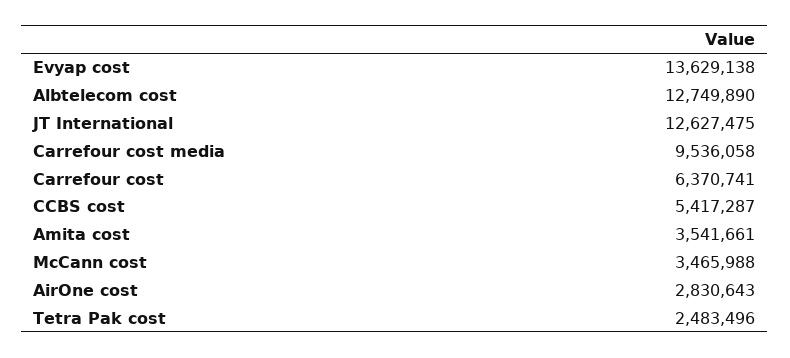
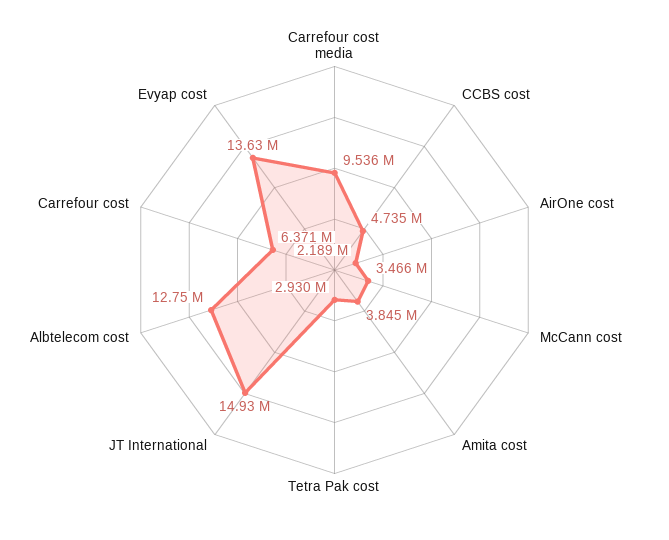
  {
    "Evyap cost": 13629138,
    "Albtelecom cost": 12749890,
-   "JT International": 12627475,
+   "JT International": 14930000,
    "Carrefour cost media": 9536058,
    "Carrefour cost": 6370741,
-   "CCBS cost": 5417287,
+   "CCBS cost": 4735000,
-   "Amita cost": 3541661,
+   "Amita cost": 3845000,
    "McCann cost": 3465988,
-   "AirOne cost": 2830643,
+   "AirOne cost": 2189000,
-   "Tetra Pak cost": 2483496
+   "Tetra Pak cost": 2930000
  }

